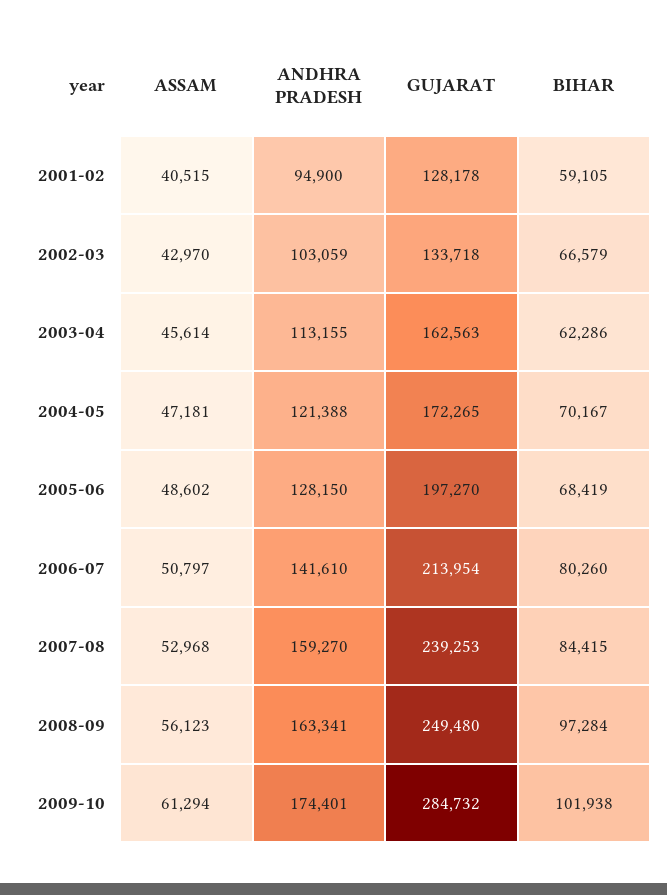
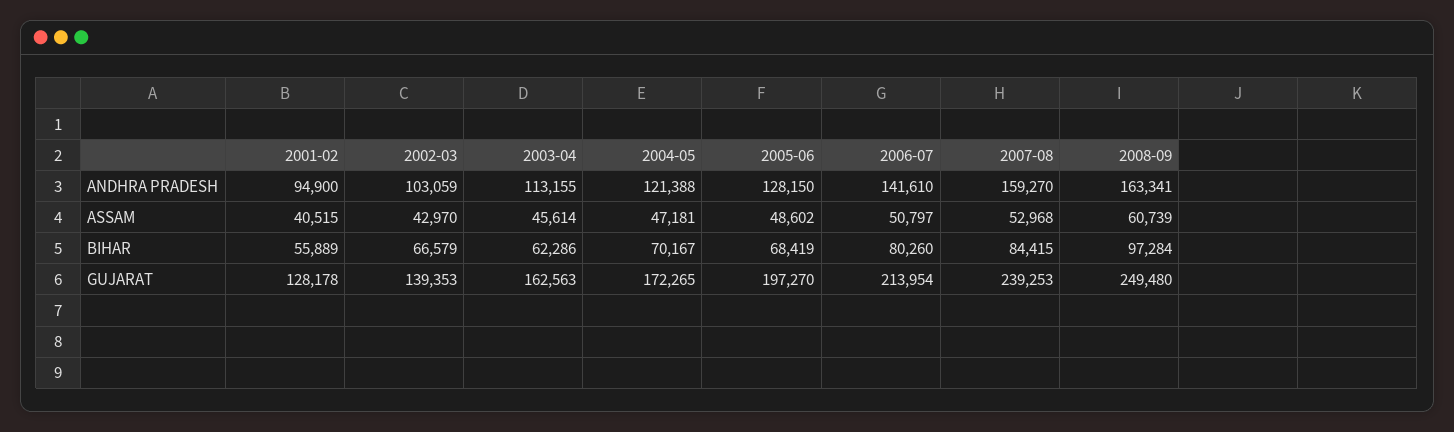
  {
    "ASSAM": {
      "2001-02": 40515,
      "2002-03": 42970,
      "2003-04": 45614,
      "2004-05": 47181,
      "2005-06": 48602,
      "2006-07": 50797,
      "2007-08": 52968,
-     "2008-09": 56123,
+     "2008-09": 60739
-     "2009-10": 61294
    },
    "ANDHRA PRADESH": {
      "2001-02": 94900,
      "2002-03": 103059,
      "2003-04": 113155,
      "2004-05": 121388,
      "2005-06": 128150,
      "2006-07": 141610,
      "2007-08": 159270,
-     "2008-09": 163341,
+     "2008-09": 163341
-     "2009-10": 174401
    },
    "GUJARAT": {
      "2001-02": 128178,
-     "2002-03": 133718,
+     "2002-03": 139353,
      "2003-04": 162563,
      "2004-05": 172265,
      "2005-06": 197270,
      "2006-07": 213954,
      "2007-08": 239253,
-     "2008-09": 249480,
+     "2008-09": 249480
-     "2009-10": 284732
    },
    "BIHAR": {
-     "2001-02": 59105,
+     "2001-02": 55889,
      "2002-03": 66579,
      "2003-04": 62286,
      "2004-05": 70167,
      "2005-06": 68419,
      "2006-07": 80260,
      "2007-08": 84415,
-     "2008-09": 97284,
+     "2008-09": 97284
-     "2009-10": 101938
    }
  }

